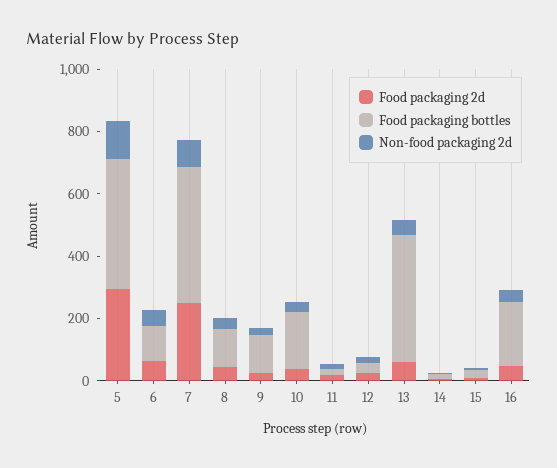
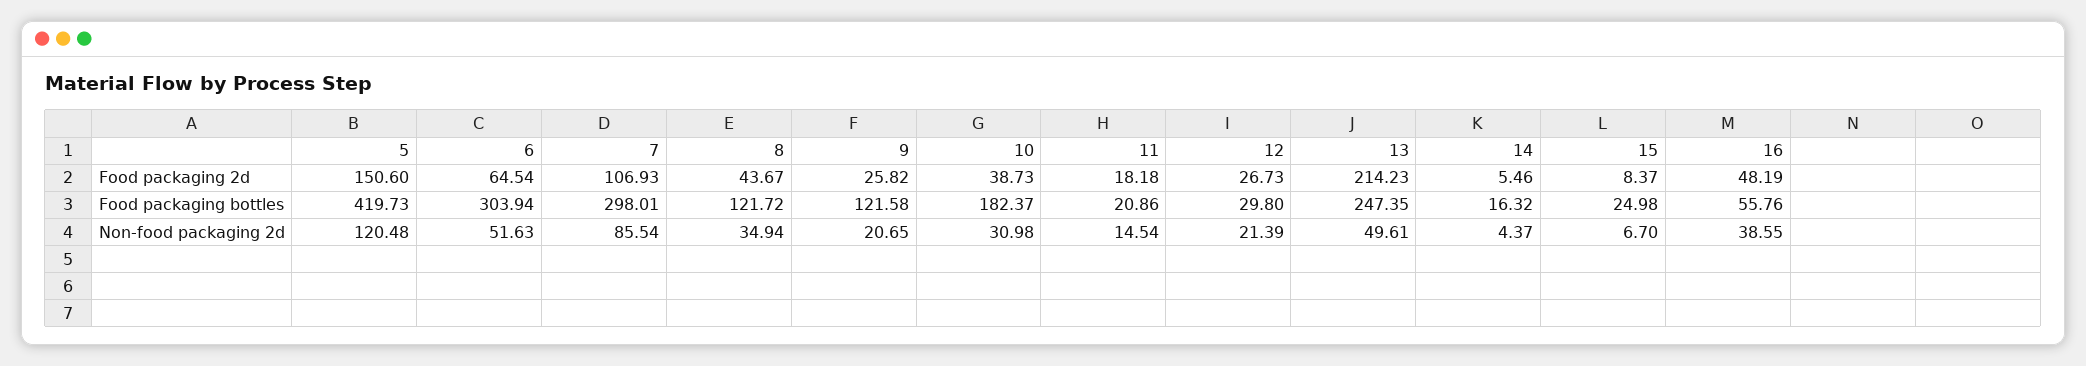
  {
    "Food packaging 2d": {
-     "5": 300,
+     "5": 150.6,
      "6": 64.54,
-     "7": 250,
+     "7": 106.93,
      "8": 43.67,
      "9": 25.82,
      "10": 38.73,
      "11": 18.18,
      "12": 26.73,
-     "13": 50,
+     "13": 214.23,
      "14": 5.46,
      "15": 8.37,
      "16": 48.19
    },
    "Food packaging bottles": {
      "5": 419.73,
-     "6": 100,
+     "6": 303.94,
-     "7": 450,
+     "7": 298.01,
      "8": 121.72,
      "9": 121.58,
      "10": 182.37,
      "11": 20.86,
      "12": 29.8,
-     "13": 400,
+     "13": 247.35,
      "14": 16.32,
      "15": 24.98,
-     "16": 200
+     "16": 55.76
    },
    "Non-food packaging 2d": {
      "5": 120.48,
      "6": 51.63,
      "7": 85.54,
      "8": 34.94,
      "9": 20.65,
      "10": 30.98,
      "11": 14.54,
      "12": 21.39,
      "13": 49.61,
      "14": 4.37,
      "15": 6.7,
      "16": 38.55
    }
  }

